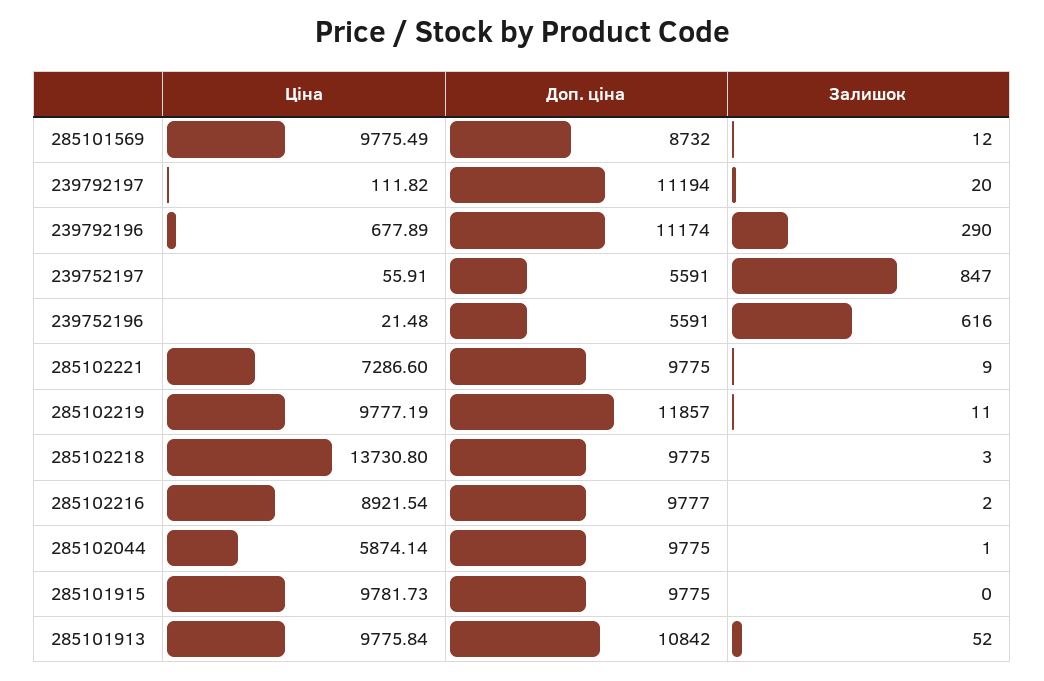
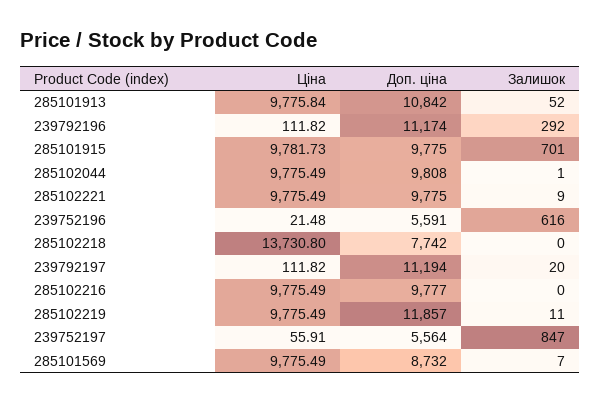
  {
    "Ціна": {
      "285101569": 9775.49,
      "239792197": 111.82,
-     "239792196": 677.89,
+     "239792196": 111.82,
      "239752197": 55.91,
      "239752196": 21.48,
-     "285102221": 7286.6,
+     "285102221": 9775.49,
-     "285102219": 9777.19,
+     "285102219": 9775.49,
      "285102218": 13730.8,
-     "285102216": 8921.54,
+     "285102216": 9775.49,
-     "285102044": 5874.14,
+     "285102044": 9775.49,
      "285101915": 9781.73,
      "285101913": 9775.84
    },
    "Доп. ціна": {
      "285101569": 8732,
      "239792197": 11194,
      "239792196": 11174,
-     "239752197": 5591,
+     "239752197": 5564,
      "239752196": 5591,
      "285102221": 9775,
      "285102219": 11857,
-     "285102218": 9775,
+     "285102218": 7742,
      "285102216": 9777,
-     "285102044": 9775,
+     "285102044": 9808,
      "285101915": 9775,
      "285101913": 10842
    },
    "Залишок": {
-     "285101569": 12,
+     "285101569": 7,
      "239792197": 20,
-     "239792196": 290,
+     "239792196": 292,
      "239752197": 847,
      "239752196": 616,
      "285102221": 9,
      "285102219": 11,
-     "285102218": 3,
+     "285102218": 0,
-     "285102216": 2,
+     "285102216": 0,
      "285102044": 1,
-     "285101915": 0,
+     "285101915": 701,
      "285101913": 52
    }
  }

